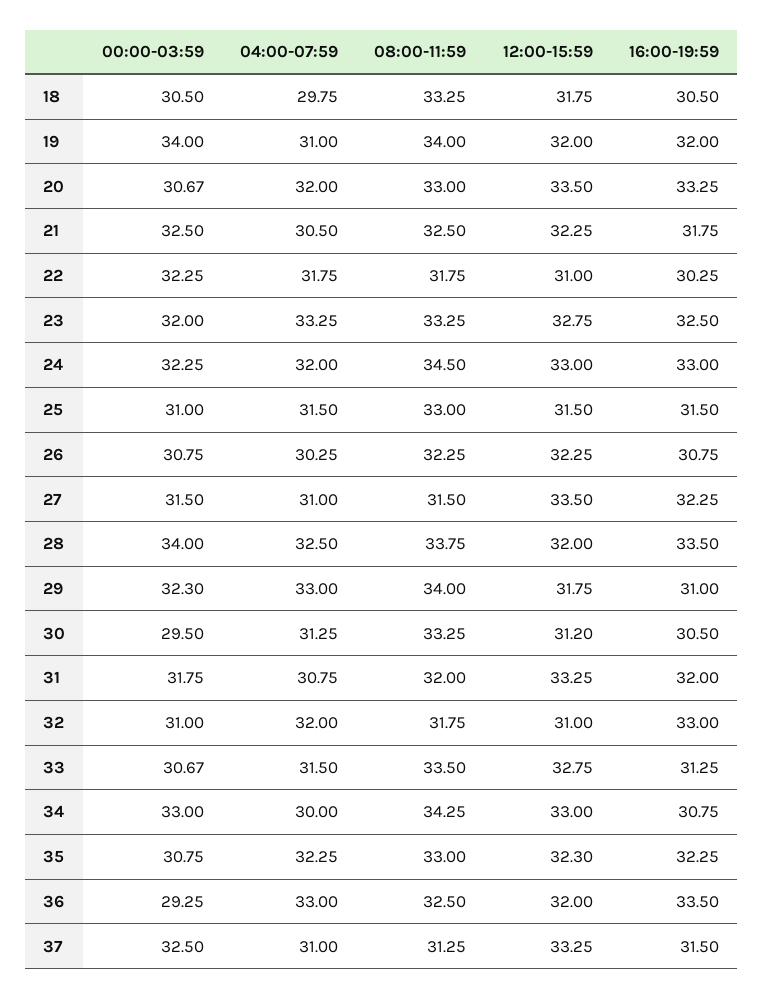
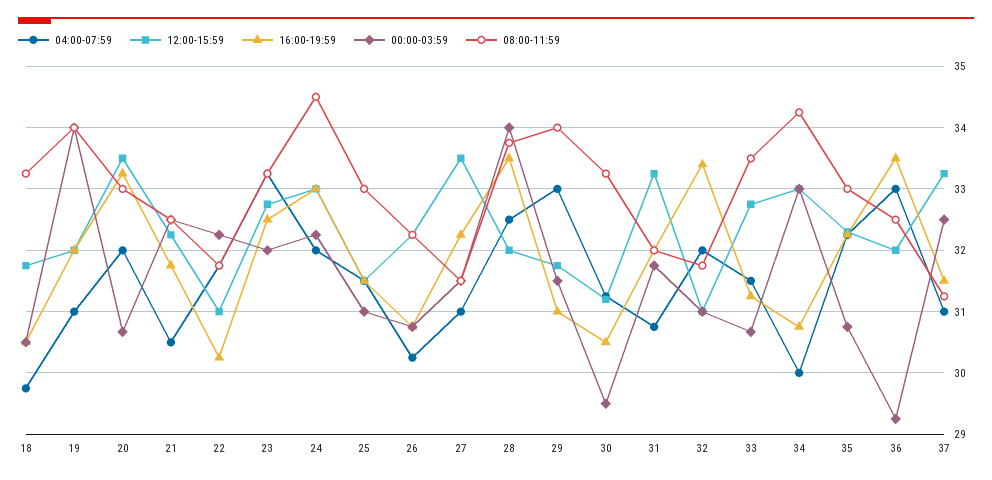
  {
    "00:00-03:59": {
      "18": 30.5,
      "19": 34,
      "20": 30.67,
      "21": 32.5,
      "22": 32.25,
      "23": 32,
      "24": 32.25,
      "25": 31,
      "26": 30.75,
      "27": 31.5,
      "28": 34,
-     "29": 32.3,
+     "29": 31.5,
      "30": 29.5,
      "31": 31.75,
      "32": 31,
      "33": 30.67,
      "34": 33,
      "35": 30.75,
      "36": 29.25,
      "37": 32.5
    },
    "04:00-07:59": {
      "18": 29.75,
      "19": 31,
      "20": 32,
      "21": 30.5,
      "22": 31.75,
      "23": 33.25,
      "24": 32,
      "25": 31.5,
      "26": 30.25,
      "27": 31,
      "28": 32.5,
      "29": 33,
      "30": 31.25,
      "31": 30.75,
      "32": 32,
      "33": 31.5,
      "34": 30,
      "35": 32.25,
      "36": 33,
      "37": 31
    },
    "08:00-11:59": {
      "18": 33.25,
      "19": 34,
      "20": 33,
      "21": 32.5,
      "22": 31.75,
      "23": 33.25,
      "24": 34.5,
      "25": 33,
      "26": 32.25,
      "27": 31.5,
      "28": 33.75,
      "29": 34,
      "30": 33.25,
      "31": 32,
      "32": 31.75,
      "33": 33.5,
      "34": 34.25,
      "35": 33,
      "36": 32.5,
      "37": 31.25
    },
    "12:00-15:59": {
      "18": 31.75,
      "19": 32,
      "20": 33.5,
      "21": 32.25,
      "22": 31,
      "23": 32.75,
      "24": 33,
      "25": 31.5,
      "26": 32.25,
      "27": 33.5,
      "28": 32,
      "29": 31.75,
      "30": 31.2,
      "31": 33.25,
      "32": 31,
      "33": 32.75,
      "34": 33,
      "35": 32.3,
      "36": 32,
      "37": 33.25
    },
    "16:00-19:59": {
      "18": 30.5,
      "19": 32,
      "20": 33.25,
      "21": 31.75,
      "22": 30.25,
      "23": 32.5,
      "24": 33,
      "25": 31.5,
      "26": 30.75,
      "27": 32.25,
      "28": 33.5,
      "29": 31,
      "30": 30.5,
      "31": 32,
-     "32": 33,
+     "32": 33.4,
      "33": 31.25,
      "34": 30.75,
      "35": 32.25,
      "36": 33.5,
      "37": 31.5
    }
  }

